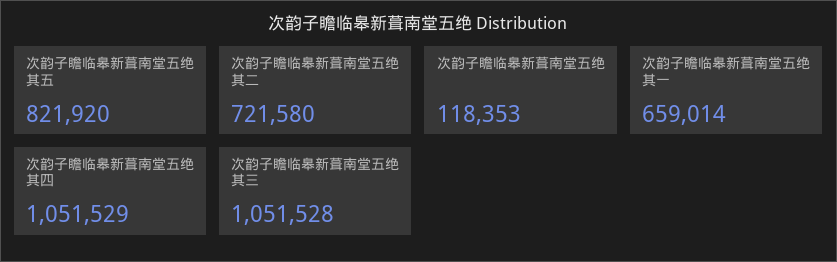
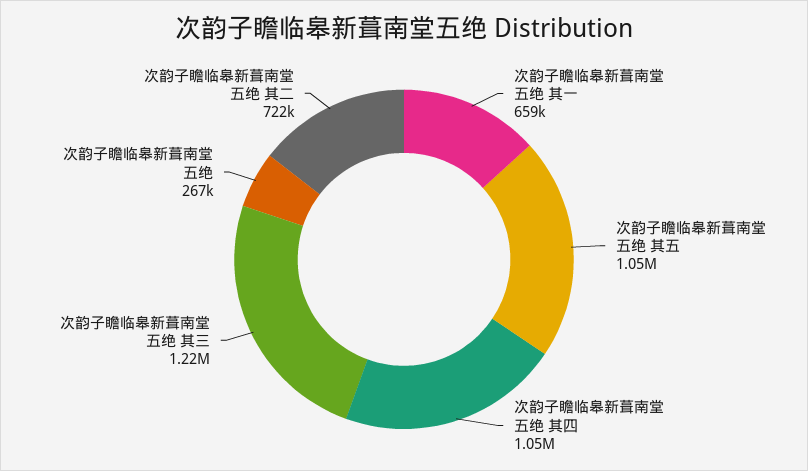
  {
-   "次韵子瞻临皋新葺南堂五绝 其五": 821920,
+   "次韵子瞻临皋新葺南堂五绝 其五": 1050000,
    "次韵子瞻临皋新葺南堂五绝 其二": 721580,
-   "次韵子瞻临皋新葺南堂五绝": 118353,
+   "次韵子瞻临皋新葺南堂五绝": 267000,
    "次韵子瞻临皋新葺南堂五绝 其一": 659014,
    "次韵子瞻临皋新葺南堂五绝 其四": 1051529,
-   "次韵子瞻临皋新葺南堂五绝 其三": 1051528
+   "次韵子瞻临皋新葺南堂五绝 其三": 1220000
  }

